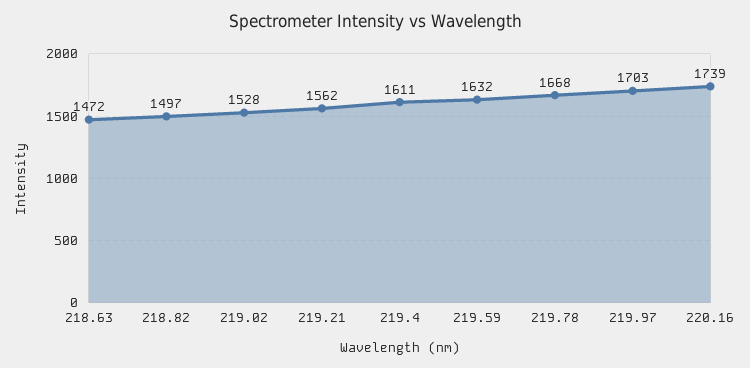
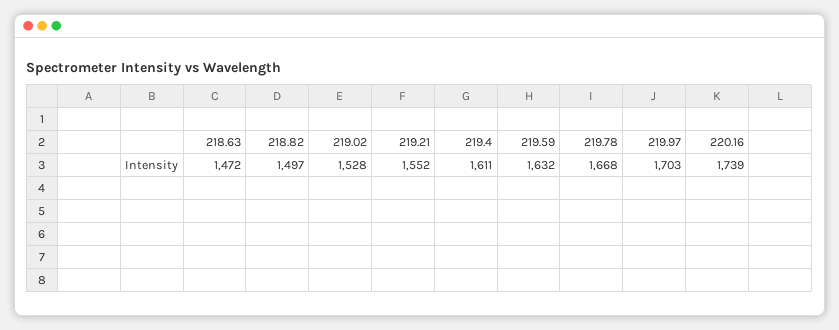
  {
    "218.63": 1472,
    "218.82": 1497,
    "219.02": 1528,
-   "219.21": 1562,
+   "219.21": 1552,
    "219.4": 1611,
    "219.59": 1632,
    "219.78": 1668,
    "219.97": 1703,
    "220.16": 1739
  }

